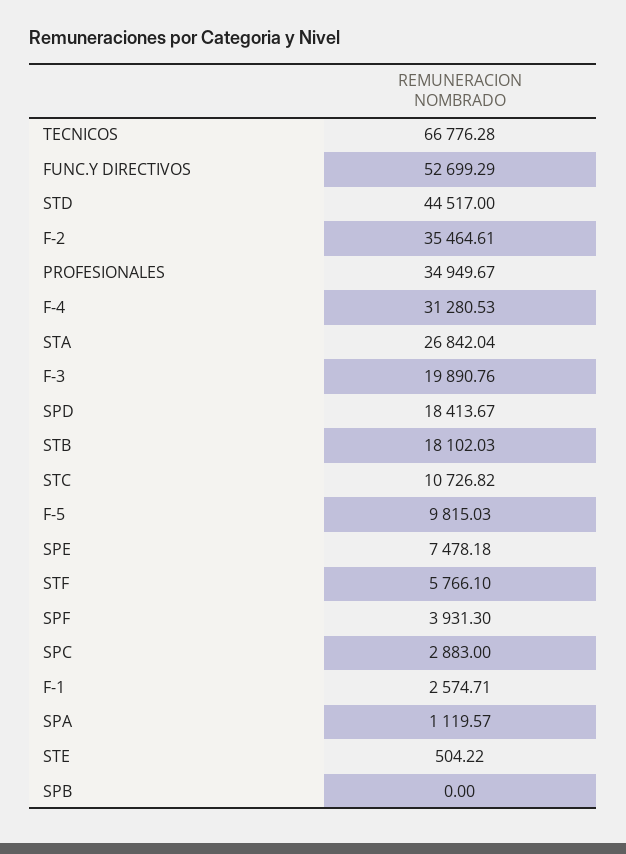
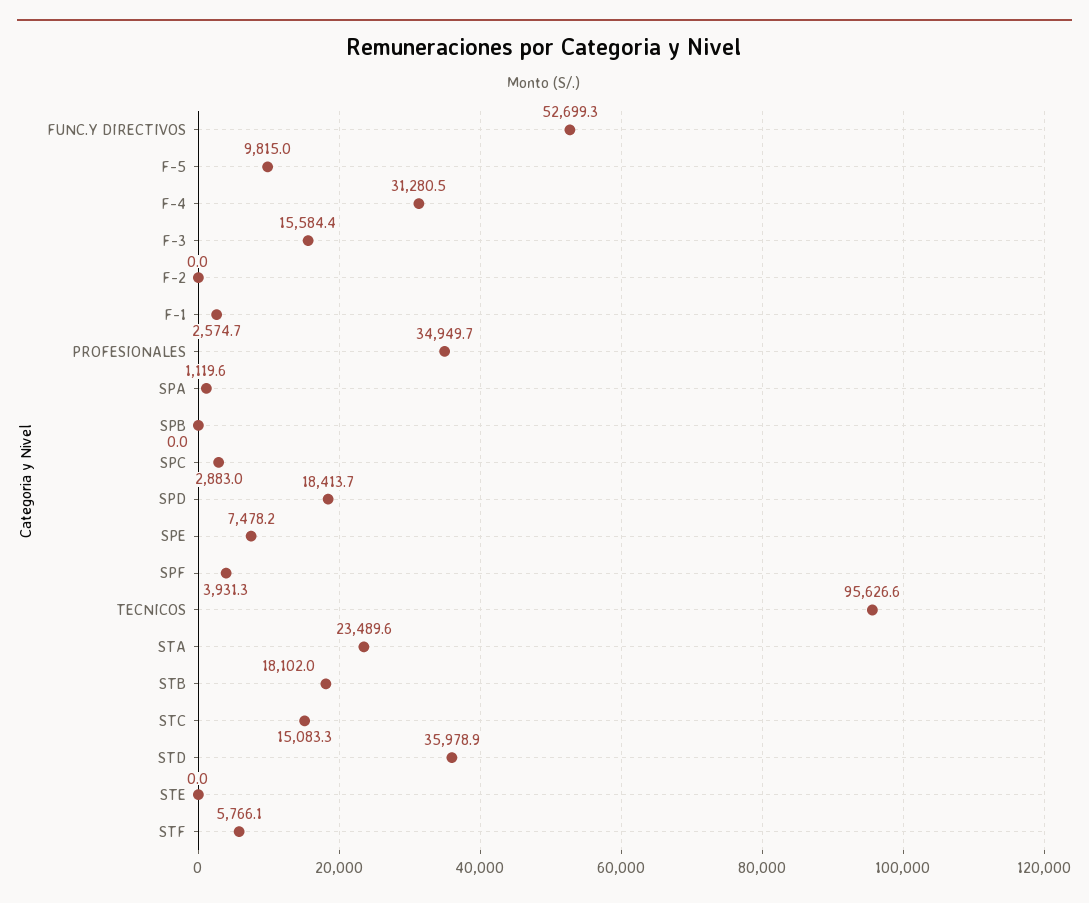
  {
-   "TECNICOS": 66776.28,
+   "TECNICOS": 95626.6,
    "FUNC.Y DIRECTIVOS": 52699.29,
-   "STD": 44517,
+   "STD": 35978.9,
-   "F-2": 35464.61,
+   "F-2": 0,
    "PROFESIONALES": 34949.67,
    "F-4": 31280.53,
-   "STA": 26842.04,
+   "STA": 23489.6,
-   "F-3": 19890.76,
+   "F-3": 15584.4,
    "SPD": 18413.67,
    "STB": 18102.03,
-   "STC": 10726.82,
+   "STC": 15083.3,
    "F-5": 9815.03,
    "SPE": 7478.18,
    "STF": 5766.1,
    "SPF": 3931.3,
    "SPC": 2883,
    "F-1": 2574.71,
    "SPA": 1119.57,
-   "STE": 504.22,
+   "STE": 0,
    "SPB": 0
  }

